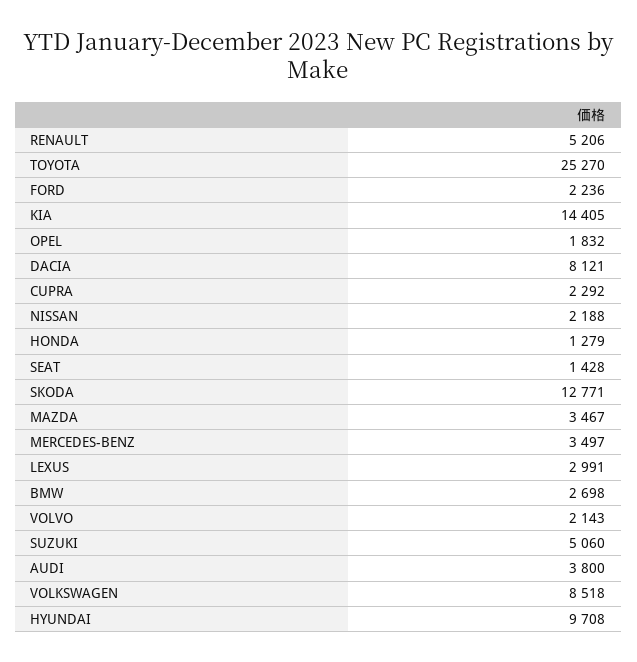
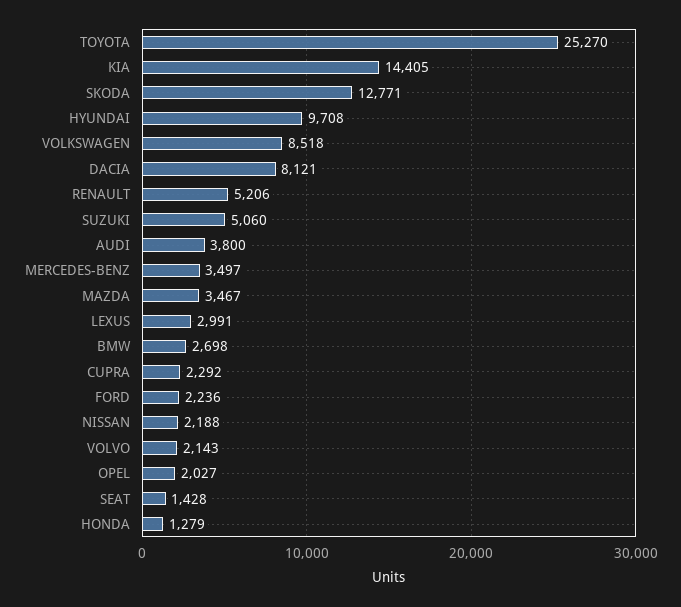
  {
    "RENAULT": 5206,
    "TOYOTA": 25270,
    "FORD": 2236,
    "KIA": 14405,
-   "OPEL": 1832,
+   "OPEL": 2027,
    "DACIA": 8121,
    "CUPRA": 2292,
    "NISSAN": 2188,
    "HONDA": 1279,
    "SEAT": 1428,
    "SKODA": 12771,
    "MAZDA": 3467,
    "MERCEDES-BENZ": 3497,
    "LEXUS": 2991,
    "BMW": 2698,
    "VOLVO": 2143,
    "SUZUKI": 5060,
    "AUDI": 3800,
    "VOLKSWAGEN": 8518,
    "HYUNDAI": 9708
  }

